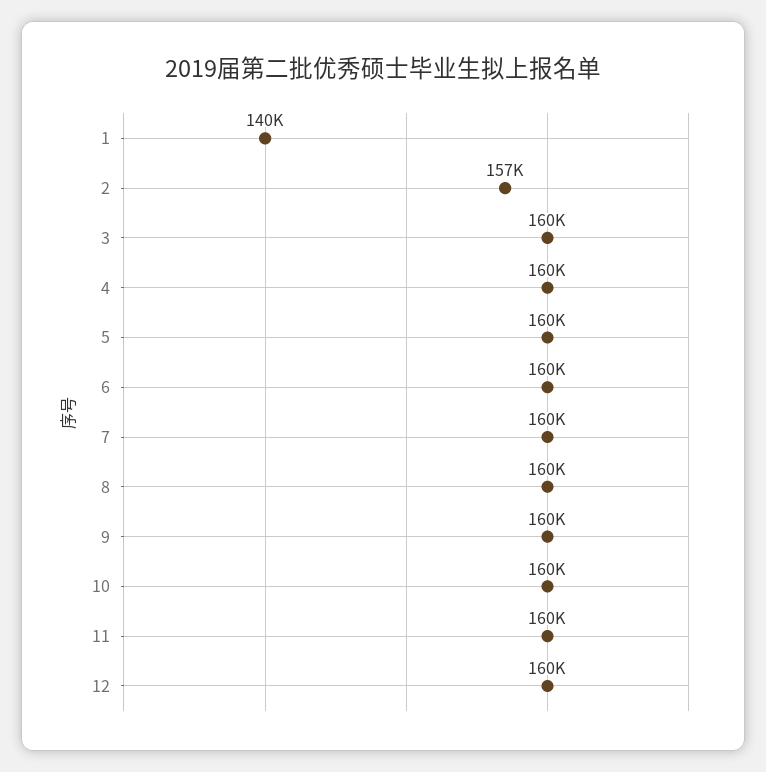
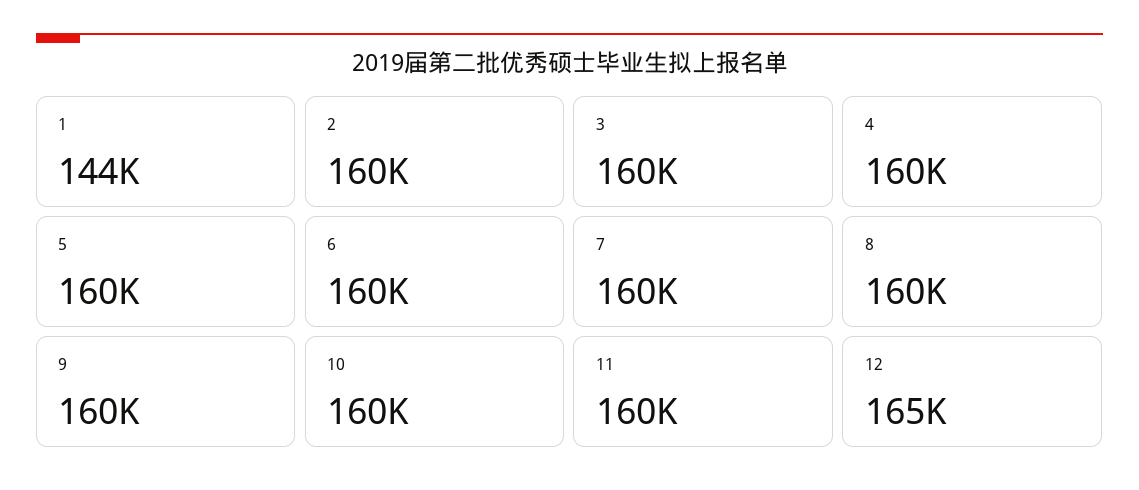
  {
-   "1": 140000,
+   "1": 144000,
-   "2": 157000,
+   "2": 160000,
    "3": 160000,
    "4": 160000,
    "5": 160000,
    "6": 160000,
    "7": 160000,
    "8": 160000,
    "9": 160000,
    "10": 160000,
    "11": 160000,
-   "12": 160000
+   "12": 165000
  }

